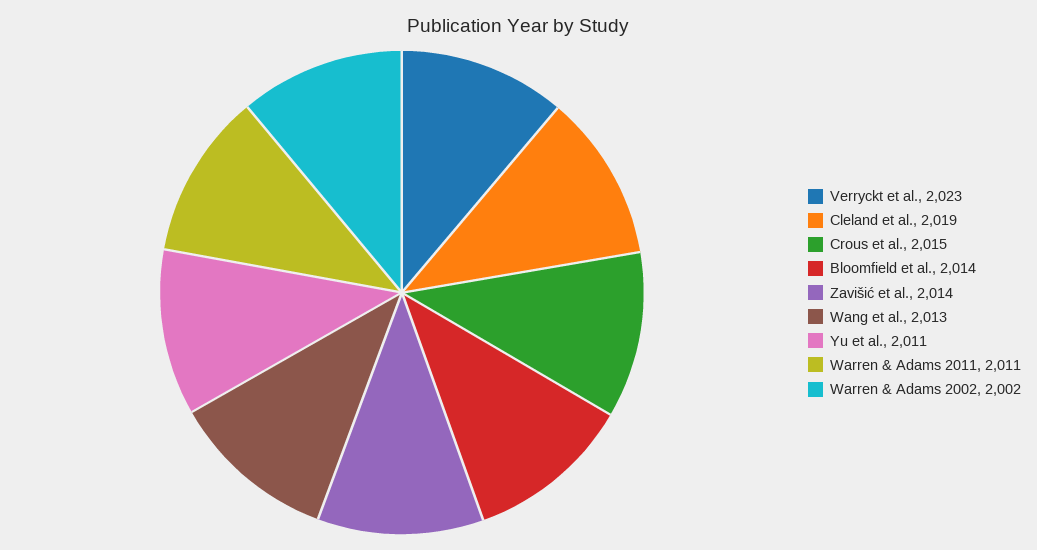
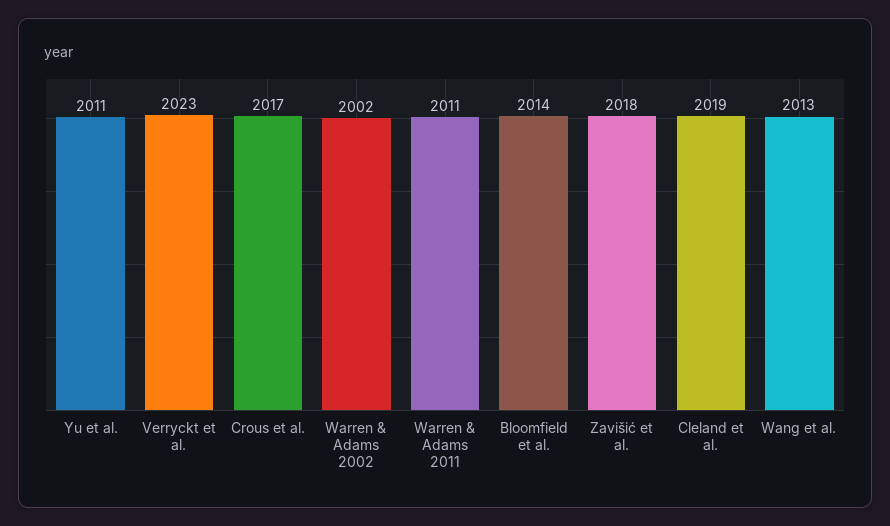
  {
    "Verryckt et al.": 2023,
    "Cleland et al.": 2019,
-   "Crous et al.": 2015,
+   "Crous et al.": 2017,
    "Bloomfield et al.": 2014,
-   "Zavišić et al.": 2014,
+   "Zavišić et al.": 2018,
    "Wang et al.": 2013,
    "Yu et al.": 2011,
    "Warren & Adams 2011": 2011,
    "Warren & Adams 2002": 2002
  }

